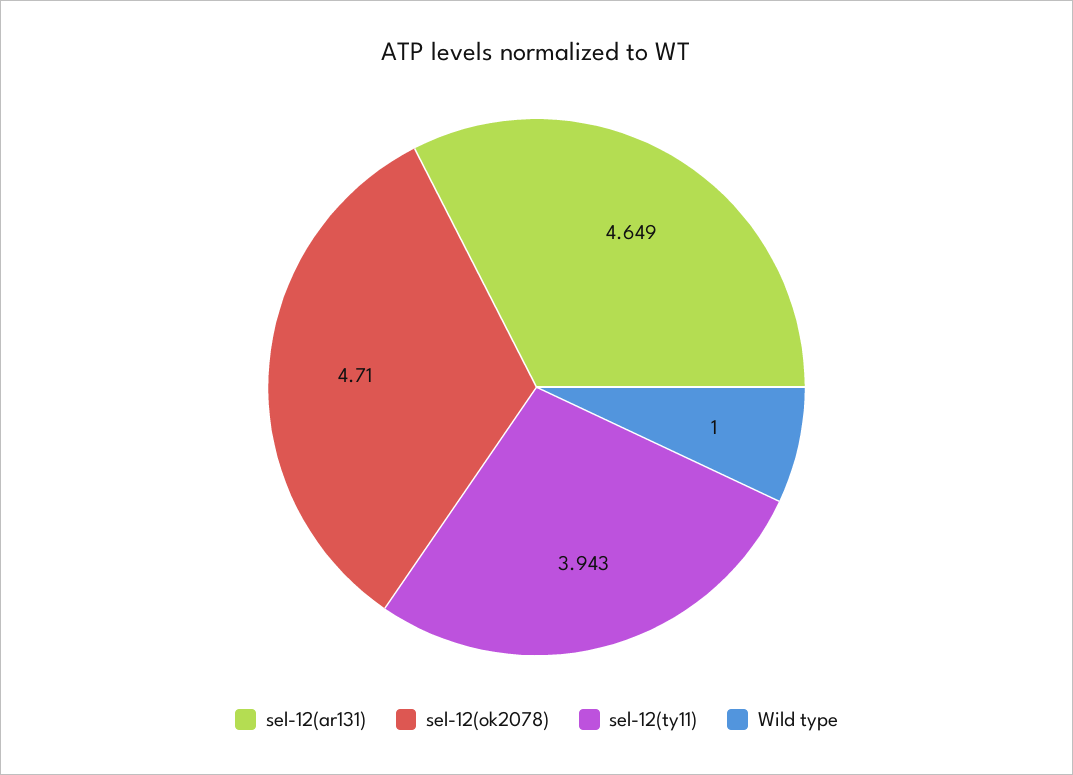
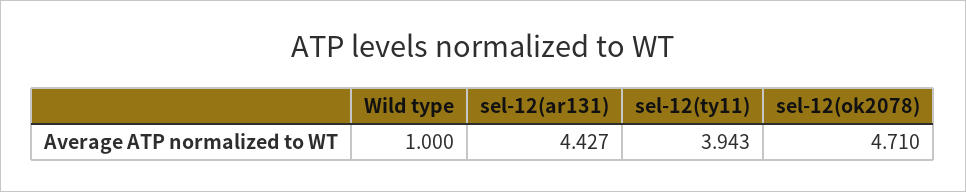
  {
-   "sel-12(ar131)": 4.649,
+   "sel-12(ar131)": 4.427,
    "sel-12(ok2078)": 4.71,
    "sel-12(ty11)": 3.943,
    "Wild type": 1
  }

